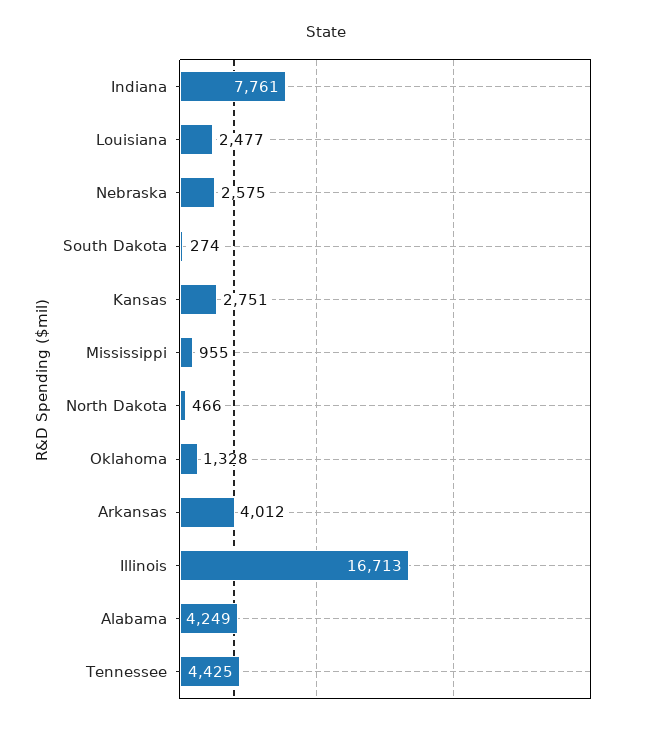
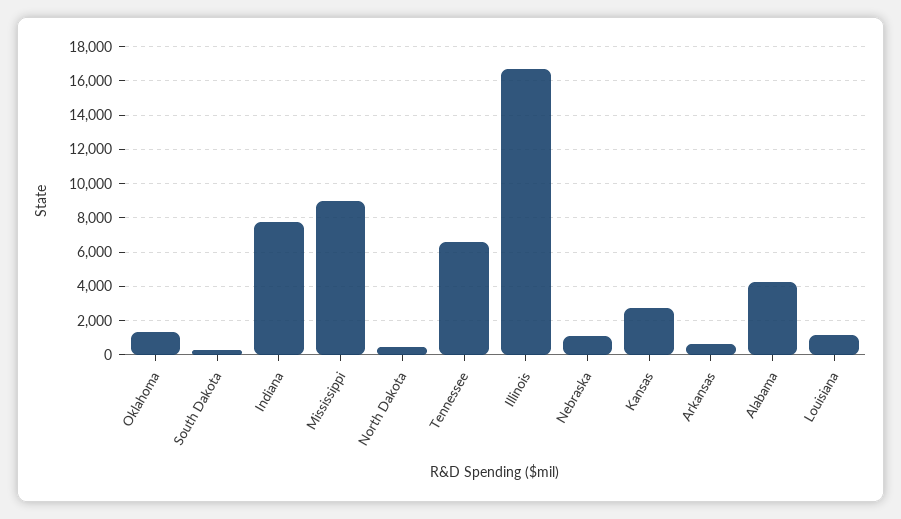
  {
    "Indiana": 7761,
-   "Louisiana": 2477,
+   "Louisiana": 1000,
-   "Nebraska": 2575,
+   "Nebraska": 1000,
    "South Dakota": 274,
    "Kansas": 2751,
-   "Mississippi": 955,
+   "Mississippi": 9000,
    "North Dakota": 466,
    "Oklahoma": 1328,
-   "Arkansas": 4012,
+   "Arkansas": 500,
    "Illinois": 16713,
    "Alabama": 4249,
-   "Tennessee": 4425
+   "Tennessee": 6500
  }

